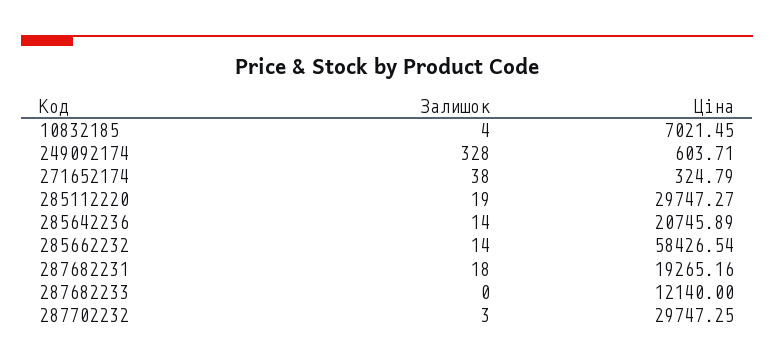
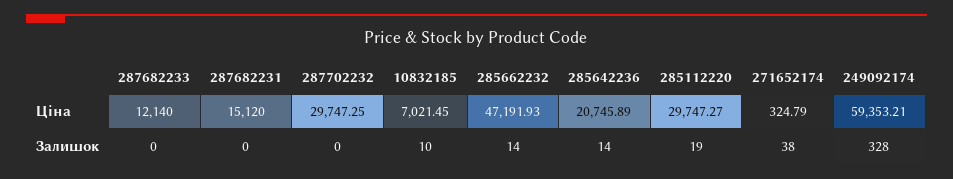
  {
    "Залишок": {
-     "10832185": 4,
+     "10832185": 10,
      "249092174": 328,
      "271652174": 38,
      "285112220": 19,
      "285642236": 14,
      "285662232": 14,
-     "287682231": 18,
+     "287682231": 0,
      "287682233": 0,
-     "287702232": 3
+     "287702232": 0
    },
    "Ціна": {
      "10832185": 7021.45,
-     "249092174": 603.71,
+     "249092174": 59353.21,
      "271652174": 324.79,
      "285112220": 29747.27,
      "285642236": 20745.89,
-     "285662232": 58426.54,
+     "285662232": 47191.93,
-     "287682231": 19265.16,
+     "287682231": 15120,
      "287682233": 12140,
      "287702232": 29747.25
    }
  }

